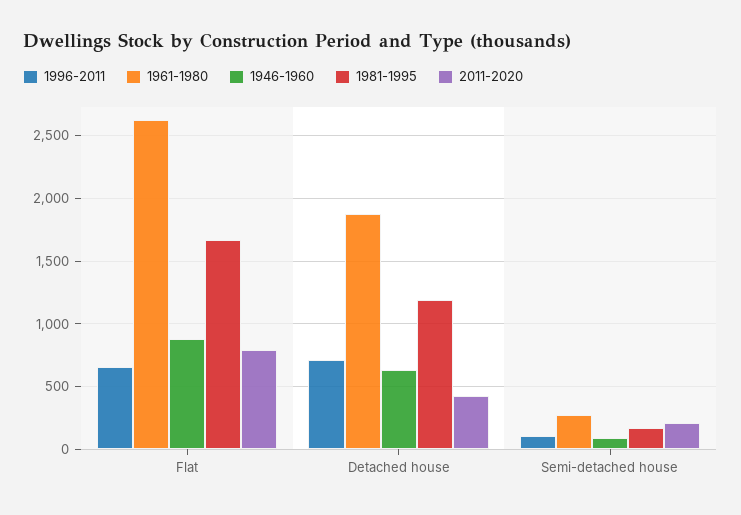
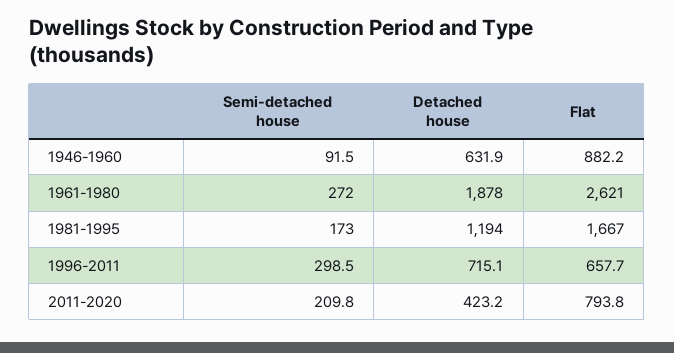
  {
    "1996-2011": {
      "Flat": 657.7,
      "Detached house": 715.1,
-     "Semi-detached house": 100
+     "Semi-detached house": 298.5
    },
    "1961-1980": {
      "Flat": 2621,
      "Detached house": 1878,
      "Semi-detached house": 272
    },
    "1946-1960": {
      "Flat": 882.2,
      "Detached house": 631.9,
      "Semi-detached house": 91.5
    },
    "1981-1995": {
      "Flat": 1667,
      "Detached house": 1194,
      "Semi-detached house": 173
    },
    "2011-2020": {
      "Flat": 793.8,
      "Detached house": 423.2,
      "Semi-detached house": 209.8
    }
  }

